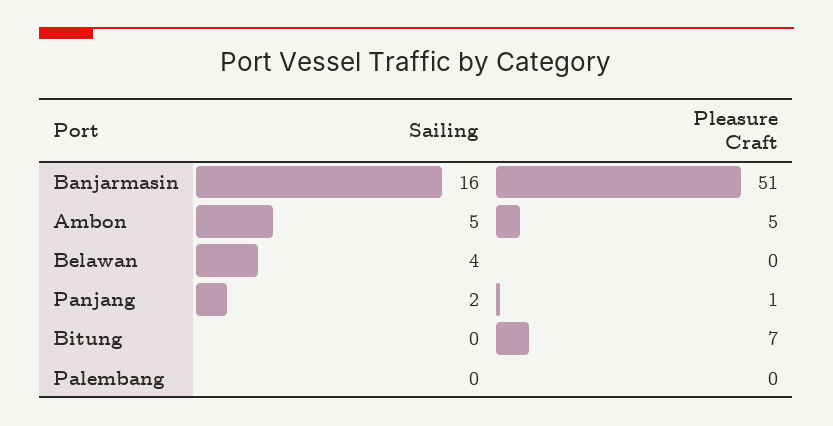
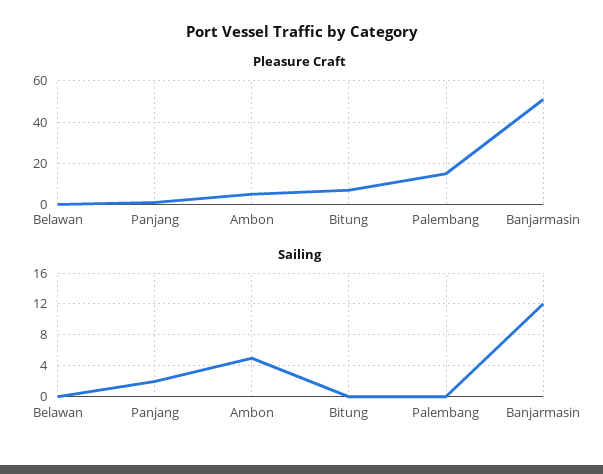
  {
    "Sailing": {
-     "Banjarmasin": 16,
+     "Banjarmasin": 12,
      "Ambon": 5,
-     "Belawan": 4,
+     "Belawan": 0,
      "Panjang": 2,
      "Bitung": 0,
      "Palembang": 0
    },
    "Pleasure Craft": {
      "Banjarmasin": 51,
      "Ambon": 5,
      "Belawan": 0,
      "Panjang": 1,
      "Bitung": 7,
-     "Palembang": 0
+     "Palembang": 15
    }
  }

